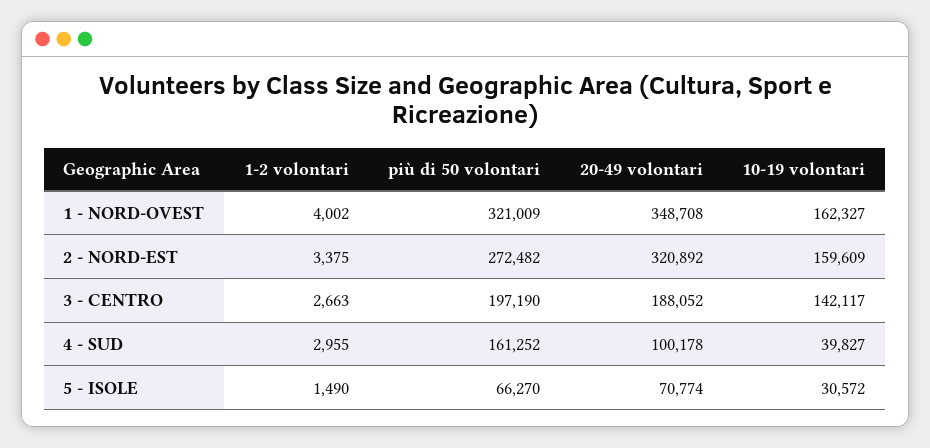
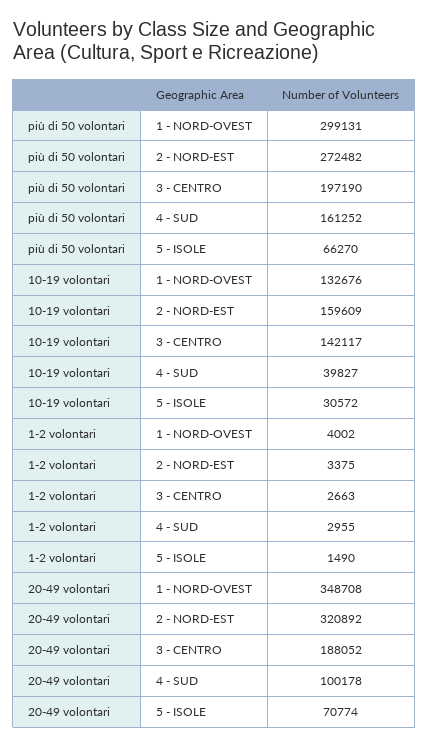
  {
    "1-2 volontari": {
      "1 - NORD-OVEST": 4002,
      "2 - NORD-EST": 3375,
      "3 - CENTRO": 2663,
      "4 - SUD": 2955,
      "5 - ISOLE": 1490
    },
    "più di 50 volontari": {
-     "1 - NORD-OVEST": 321009,
+     "1 - NORD-OVEST": 299131,
      "2 - NORD-EST": 272482,
      "3 - CENTRO": 197190,
      "4 - SUD": 161252,
      "5 - ISOLE": 66270
    },
    "20-49 volontari": {
      "1 - NORD-OVEST": 348708,
      "2 - NORD-EST": 320892,
      "3 - CENTRO": 188052,
      "4 - SUD": 100178,
      "5 - ISOLE": 70774
    },
    "10-19 volontari": {
-     "1 - NORD-OVEST": 162327,
+     "1 - NORD-OVEST": 132676,
      "2 - NORD-EST": 159609,
      "3 - CENTRO": 142117,
      "4 - SUD": 39827,
      "5 - ISOLE": 30572
    }
  }

